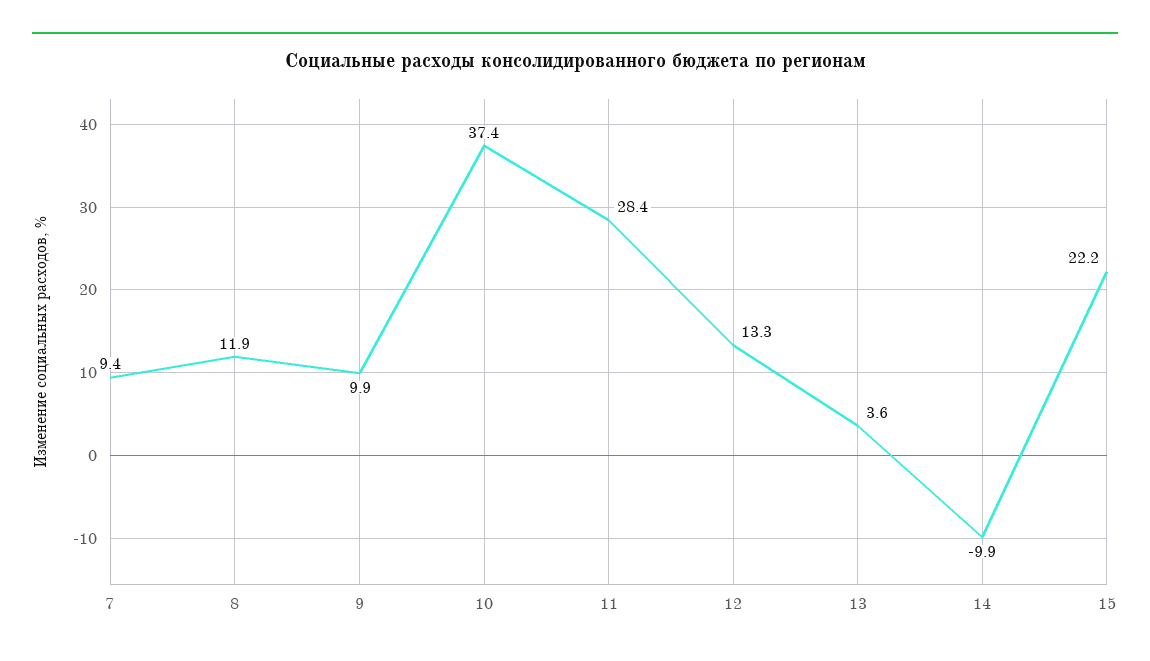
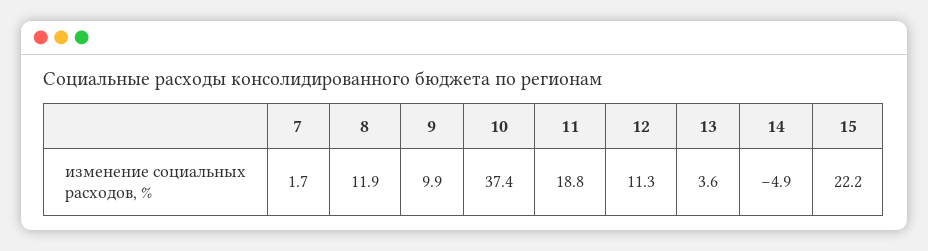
  {
-   "7": 9.4,
+   "7": 1.7,
    "8": 11.9,
    "9": 9.9,
    "10": 37.4,
-   "11": 28.4,
+   "11": 18.8,
-   "12": 13.3,
+   "12": 11.3,
    "13": 3.6,
-   "14": -9.9,
+   "14": -4.9,
    "15": 22.2
  }

